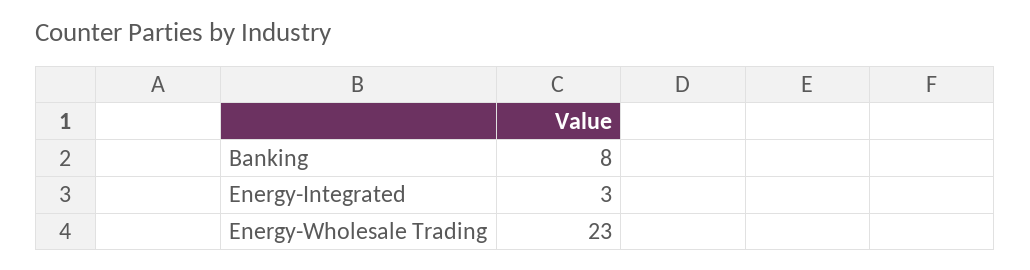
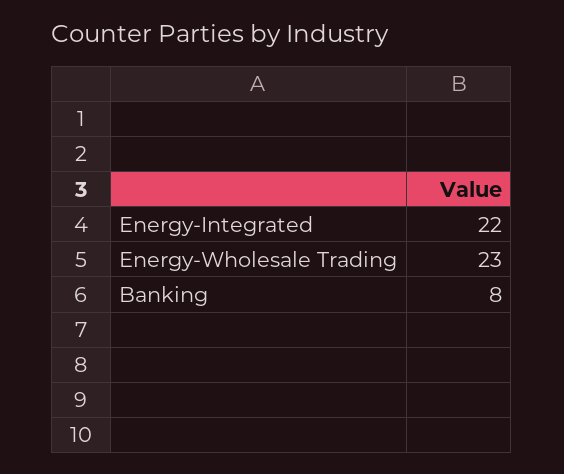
  {
    "Banking": 8,
-   "Energy-Integrated": 3,
+   "Energy-Integrated": 22,
    "Energy-Wholesale Trading": 23
  }

